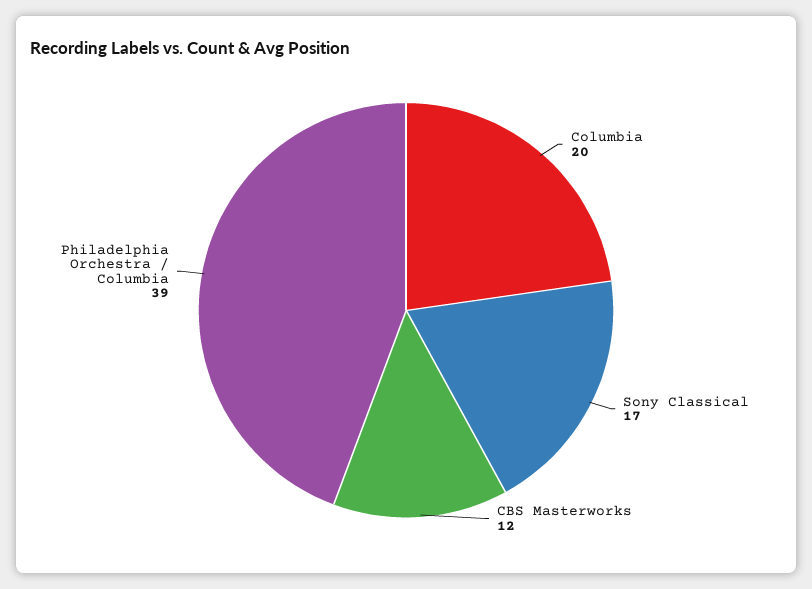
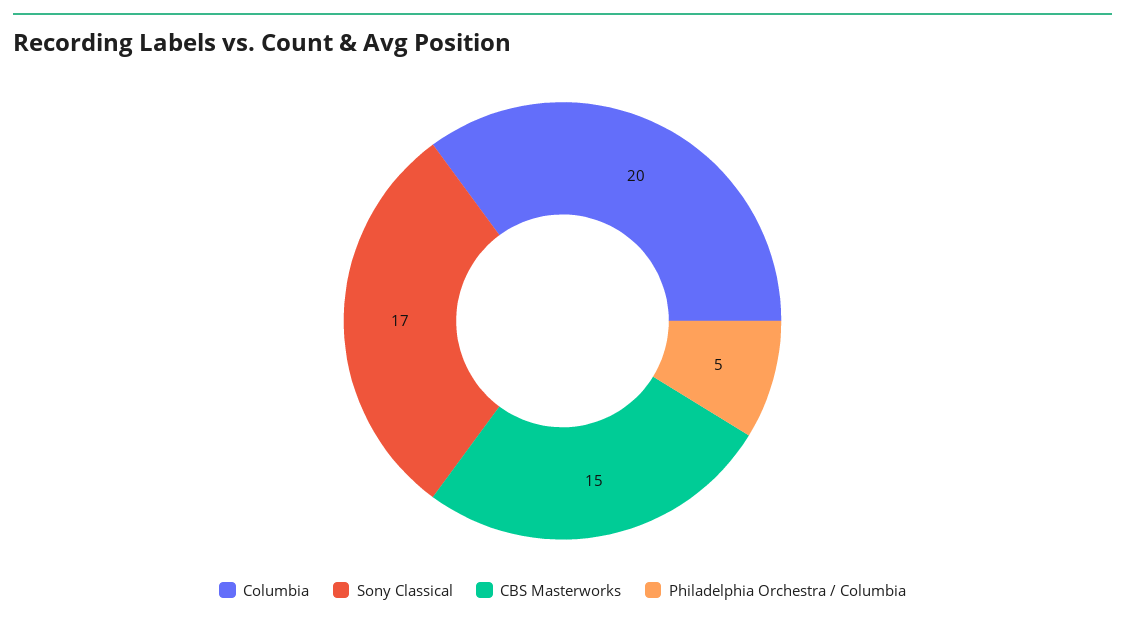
  {
    "Columbia": 20,
    "Sony Classical": 17,
-   "CBS Masterworks": 12,
+   "CBS Masterworks": 15,
-   "Philadelphia Orchestra / Columbia": 39
+   "Philadelphia Orchestra / Columbia": 5
  }

